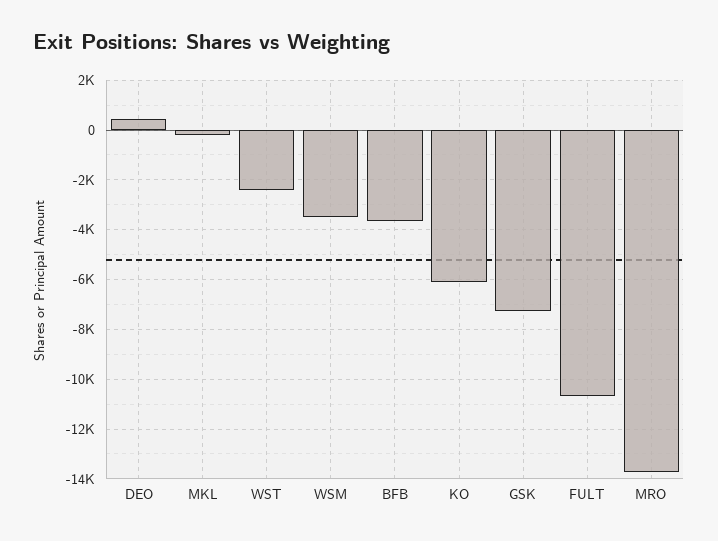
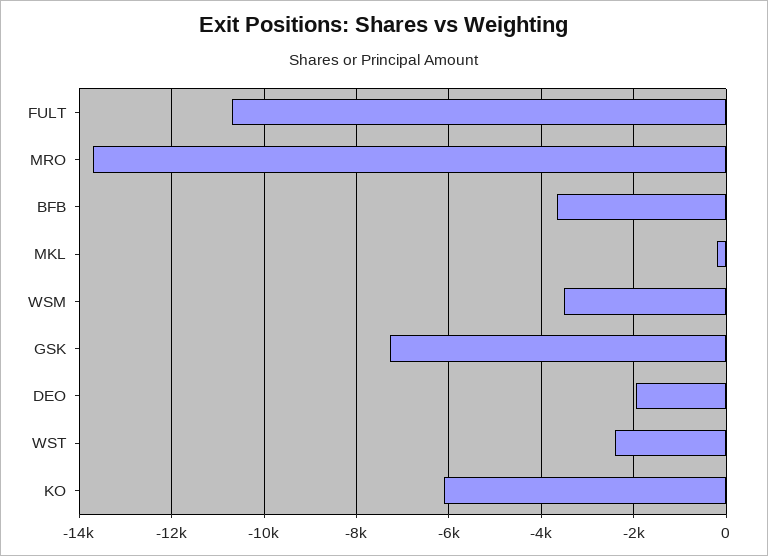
  {
-   "DEO": 500,
+   "DEO": -2000,
    "MKL": -200,
    "WST": -2400,
    "WSM": -3600,
    "BFB": -3600,
    "KO": -6200,
    "GSK": -7200,
    "FULT": -10600,
    "MRO": -13800
  }

